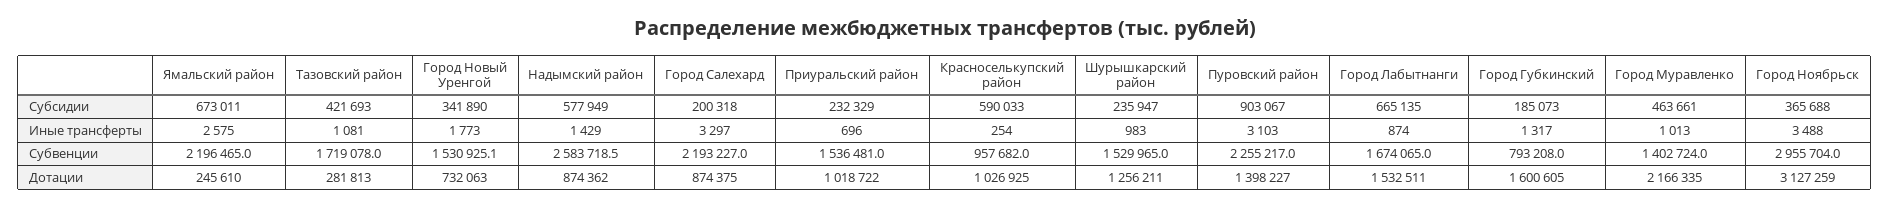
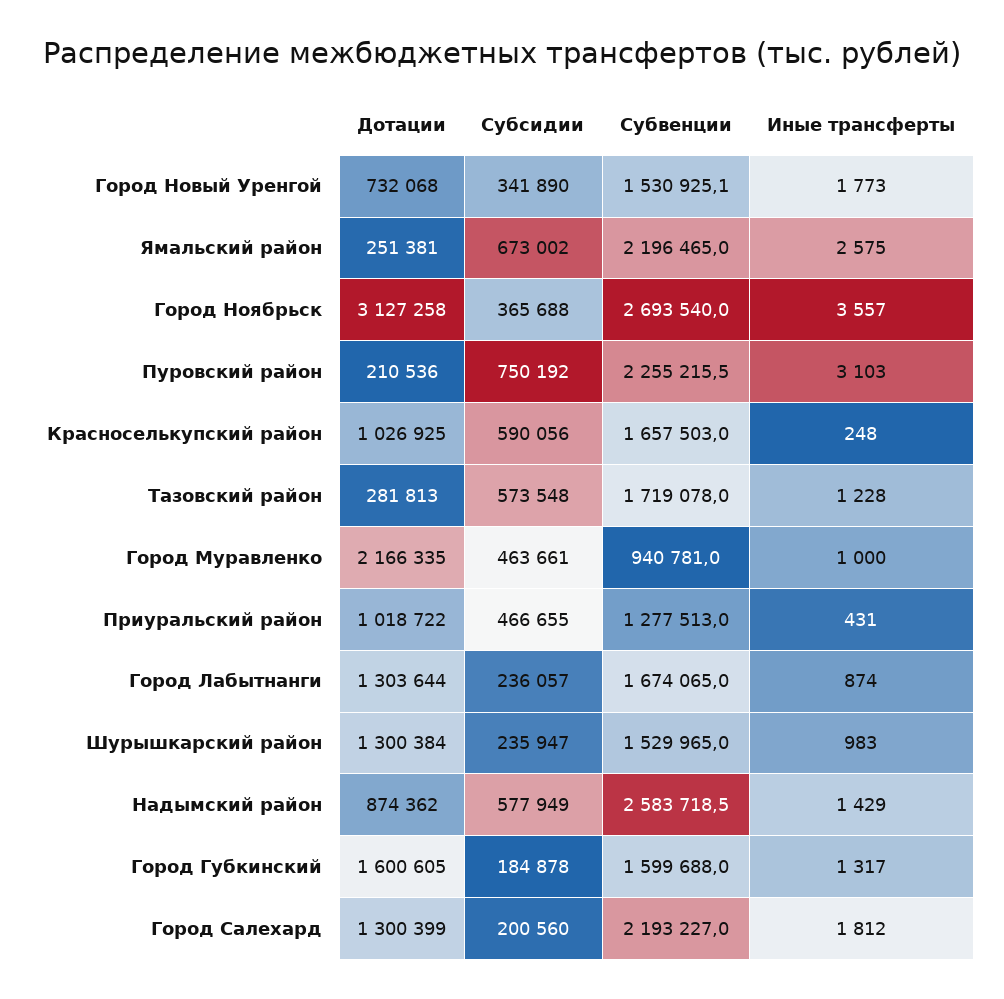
  {
    "Ямальский район": {
-     "Субсидии": 673011,
+     "Субсидии": 673002,
      "Иные трансферты": 2575,
      "Субвенции": 2196465,
-     "Дотации": 245610
+     "Дотации": 251381
    },
    "Тазовский район": {
-     "Субсидии": 421693,
+     "Субсидии": 573548,
-     "Иные трансферты": 1081,
+     "Иные трансферты": 1228,
      "Субвенции": 1719078,
      "Дотации": 281813
    },
    "Город Новый Уренгой": {
      "Субсидии": 341890,
      "Иные трансферты": 1773,
      "Субвенции": 1530925.1,
-     "Дотации": 732063
+     "Дотации": 732068
    },
    "Надымский район": {
      "Субсидии": 577949,
      "Иные трансферты": 1429,
      "Субвенции": 2583718.5,
      "Дотации": 874362
    },
    "Город Салехард": {
-     "Субсидии": 200318,
+     "Субсидии": 200560,
-     "Иные трансферты": 3297,
+     "Иные трансферты": 1812,
      "Субвенции": 2193227,
-     "Дотации": 874375
+     "Дотации": 1300399
    },
    "Приуральский район": {
-     "Субсидии": 232329,
+     "Субсидии": 466655,
-     "Иные трансферты": 696,
+     "Иные трансферты": 431,
-     "Субвенции": 1536481,
+     "Субвенции": 1277513,
      "Дотации": 1018722
    },
    "Красноселькупский район": {
-     "Субсидии": 590033,
+     "Субсидии": 590056,
-     "Иные трансферты": 254,
+     "Иные трансферты": 248,
-     "Субвенции": 957682,
+     "Субвенции": 1657503,
      "Дотации": 1026925
    },
    "Шурышкарский район": {
      "Субсидии": 235947,
      "Иные трансферты": 983,
      "Субвенции": 1529965,
-     "Дотации": 1256211
+     "Дотации": 1300384
    },
    "Пуровский район": {
-     "Субсидии": 903067,
+     "Субсидии": 750192,
      "Иные трансферты": 3103,
-     "Субвенции": 2255217,
+     "Субвенции": 2255215.5,
-     "Дотации": 1398227
+     "Дотации": 210536
    },
    "Город Лабытнанги": {
-     "Субсидии": 665135,
+     "Субсидии": 236057,
      "Иные трансферты": 874,
      "Субвенции": 1674065,
-     "Дотации": 1532511
+     "Дотации": 1303644
    },
    "Город Губкинский": {
-     "Субсидии": 185073,
+     "Субсидии": 184878,
      "Иные трансферты": 1317,
-     "Субвенции": 793208,
+     "Субвенции": 1599688,
      "Дотации": 1600605
    },
    "Город Муравленко": {
      "Субсидии": 463661,
-     "Иные трансферты": 1013,
+     "Иные трансферты": 1000,
-     "Субвенции": 1402724,
+     "Субвенции": 940781,
      "Дотации": 2166335
    },
    "Город Ноябрьск": {
      "Субсидии": 365688,
-     "Иные трансферты": 3488,
+     "Иные трансферты": 3557,
-     "Субвенции": 2955704,
+     "Субвенции": 2693540,
-     "Дотации": 3127259
+     "Дотации": 3127258
    }
  }

